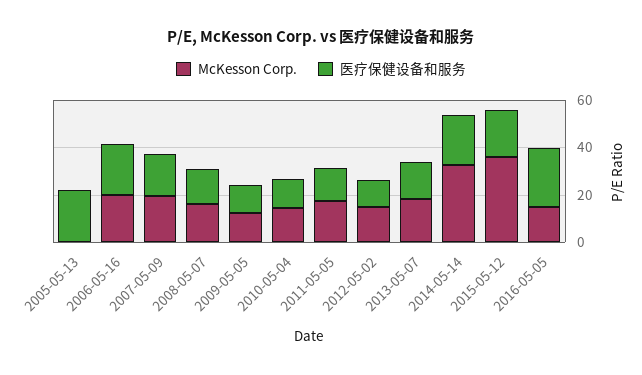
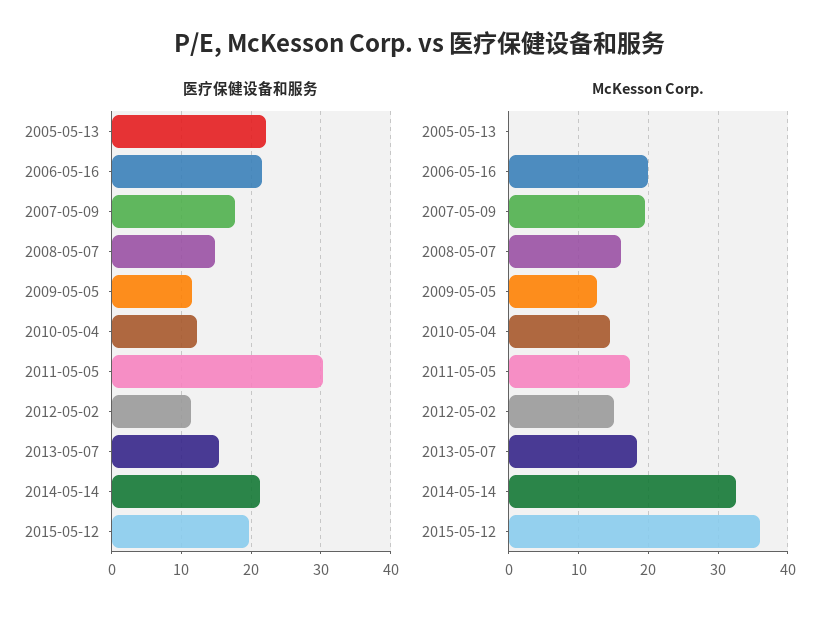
  {
    "McKesson Corp.": {
      "2005-05-13": 0,
      "2006-05-16": 20,
      "2007-05-09": 19,
      "2008-05-07": 16,
      "2009-05-05": 13,
      "2010-05-04": 15,
      "2011-05-05": 17,
      "2012-05-02": 15,
      "2013-05-07": 18,
      "2014-05-14": 33,
-     "2015-05-12": 36,
+     "2015-05-12": 36
-     "2016-05-05": 15
    },
    "医疗保健设备和服务": {
      "2005-05-13": 22,
      "2006-05-16": 22,
      "2007-05-09": 18,
      "2008-05-07": 15,
      "2009-05-05": 12,
      "2010-05-04": 12,
-     "2011-05-05": 15,
+     "2011-05-05": 30,
      "2012-05-02": 11,
      "2013-05-07": 15,
      "2014-05-14": 21,
-     "2015-05-12": 20,
+     "2015-05-12": 20
-     "2016-05-05": 25
    }
  }

